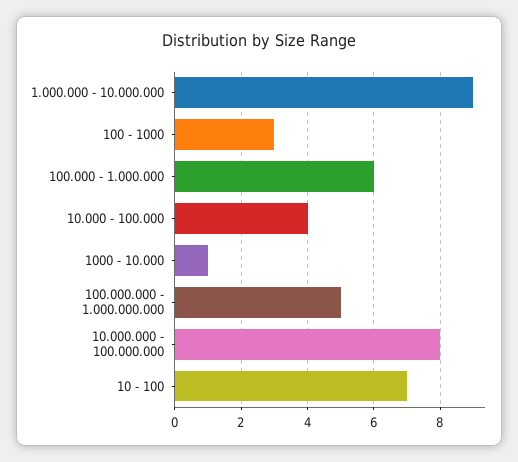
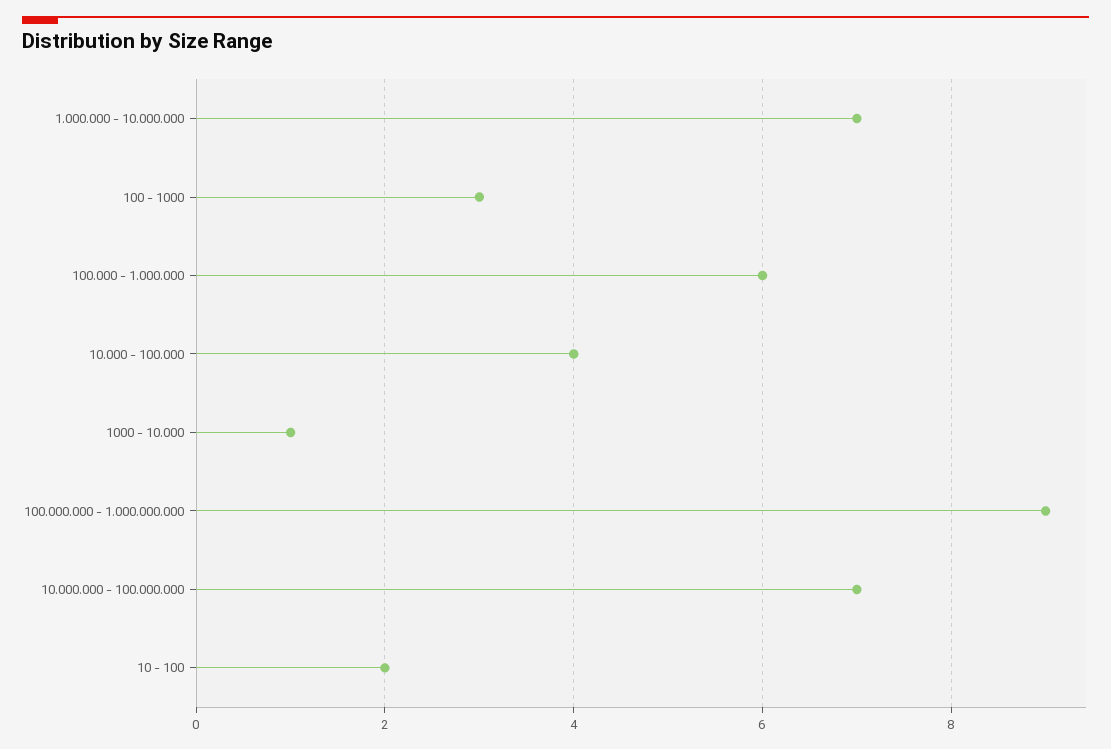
  {
-   "1.000.000 - 10.000.000": 9,
+   "1.000.000 - 10.000.000": 7,
    "100 - 1000": 3,
    "100.000 - 1.000.000": 6,
    "10.000 - 100.000": 4,
    "1000 - 10.000": 1,
-   "100.000.000 - 1.000.000.000": 5,
+   "100.000.000 - 1.000.000.000": 9,
-   "10.000.000 - 100.000.000": 8,
+   "10.000.000 - 100.000.000": 7,
-   "10 - 100": 7
+   "10 - 100": 2
  }

